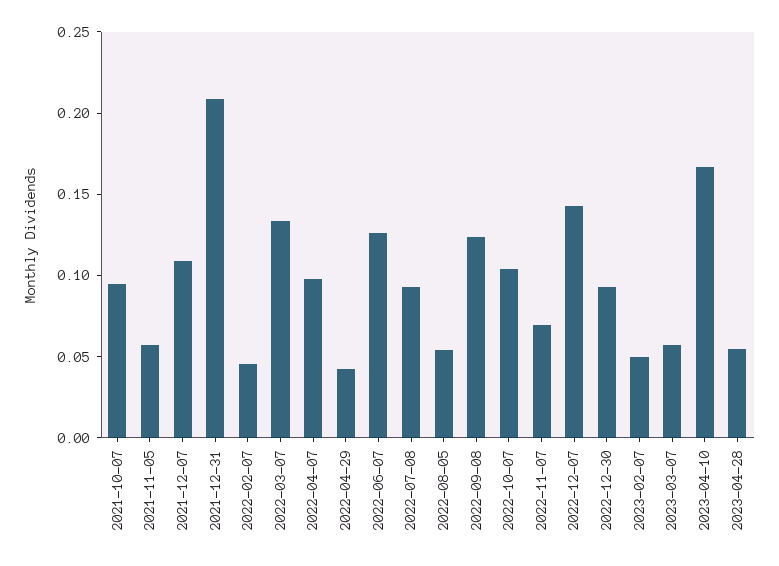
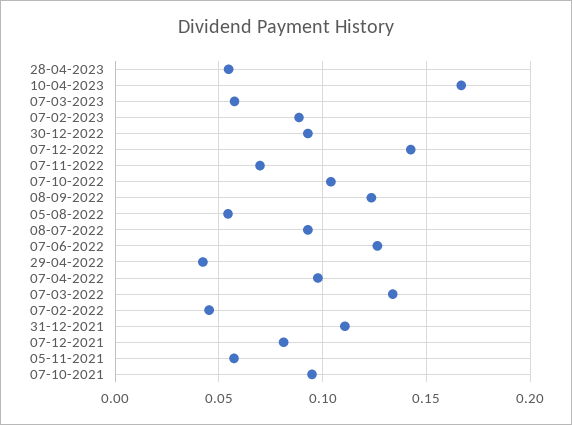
  {
    "2021-10-07": 0.095,
    "2021-11-05": 0.055,
-   "2021-12-07": 0.11,
+   "2021-12-07": 0.08,
-   "2021-12-31": 0.21,
+   "2021-12-31": 0.11,
    "2022-02-07": 0.045,
    "2022-03-07": 0.135,
    "2022-04-07": 0.1,
    "2022-04-29": 0.04,
    "2022-06-07": 0.125,
    "2022-07-08": 0.095,
    "2022-08-05": 0.055,
    "2022-09-08": 0.125,
    "2022-10-07": 0.105,
    "2022-11-07": 0.07,
    "2022-12-07": 0.145,
    "2022-12-30": 0.095,
-   "2023-02-07": 0.05,
+   "2023-02-07": 0.09,
    "2023-03-07": 0.06,
    "2023-04-10": 0.165,
    "2023-04-28": 0.055
  }

